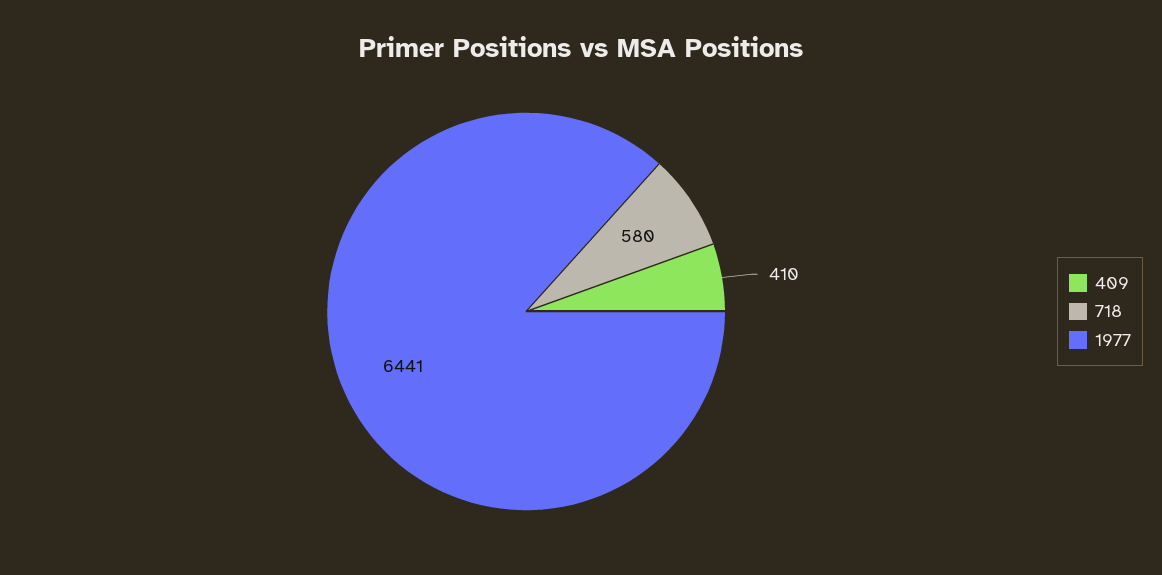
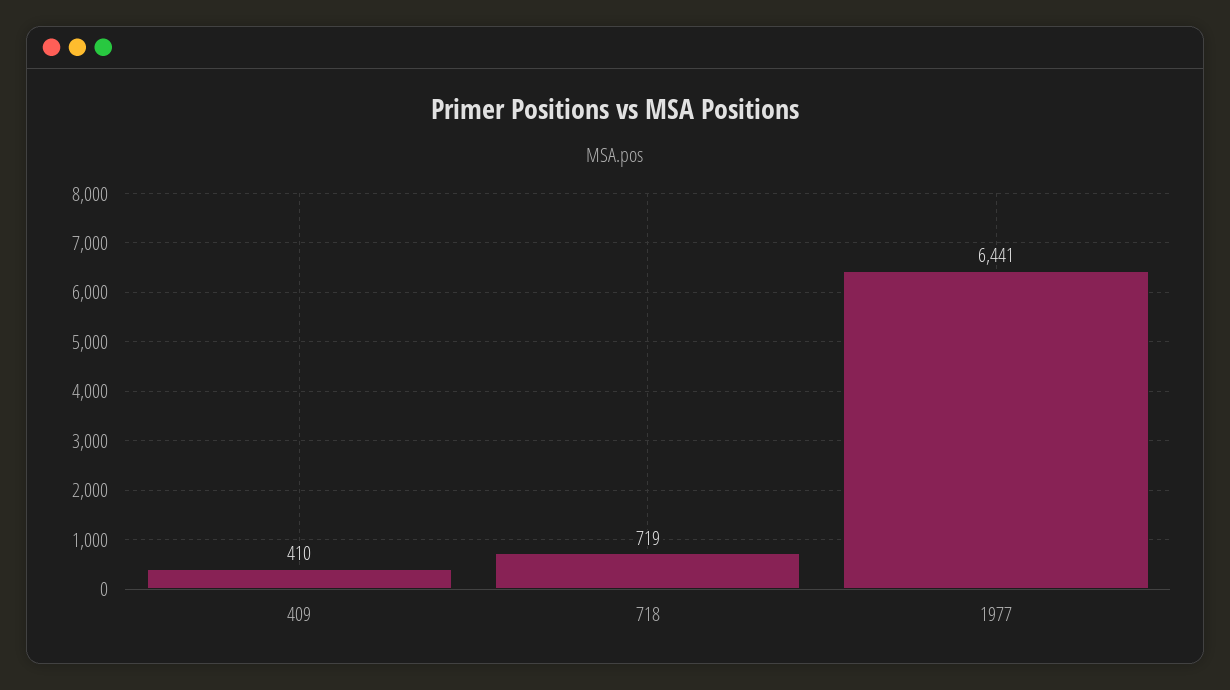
  {
    "409": 410,
-   "718": 580,
+   "718": 719,
    "1977": 6441
  }

